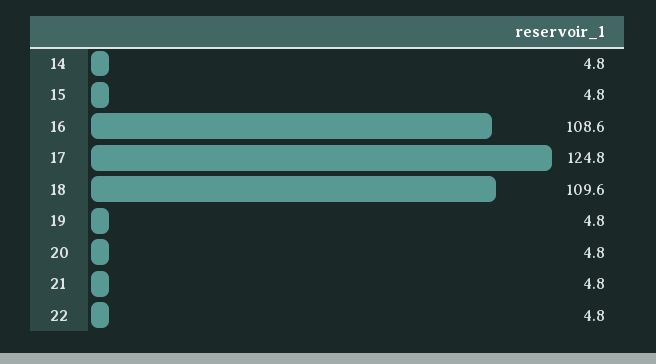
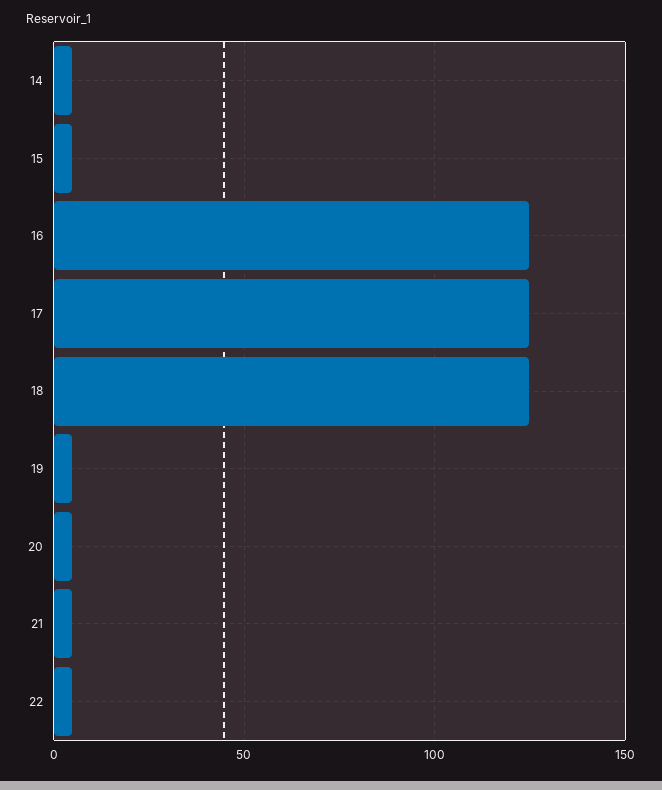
  {
    "14": 4.8,
    "15": 4.8,
-   "16": 108.6,
+   "16": 125,
    "17": 124.8,
-   "18": 109.6,
+   "18": 125,
    "19": 4.8,
    "20": 4.8,
    "21": 4.8,
    "22": 4.8
  }

